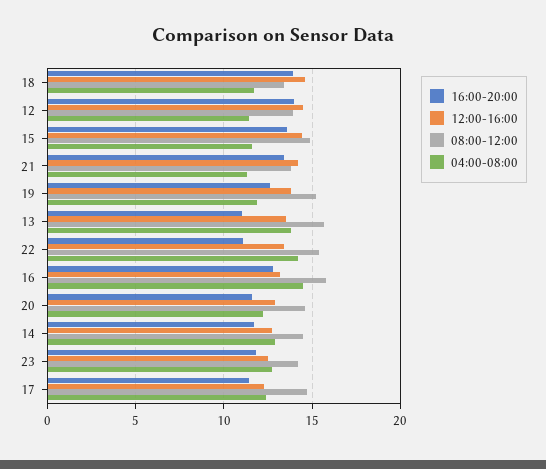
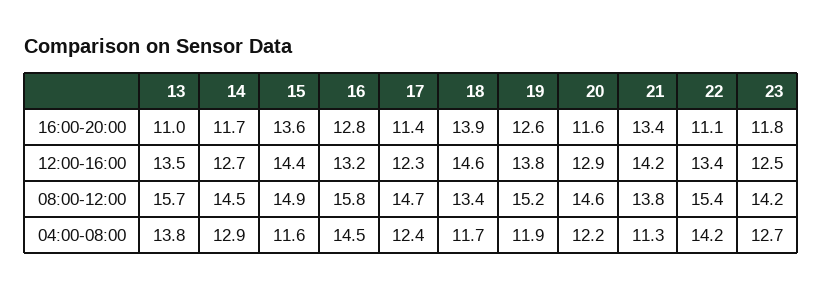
  {
    "16:00-20:00": {
      "18": 13.9,
-     "12": 14,
      "15": 13.6,
      "21": 13.4,
      "19": 12.6,
      "13": 11,
      "22": 11.1,
      "16": 12.8,
      "20": 11.6,
      "14": 11.7,
      "23": 11.8,
      "17": 11.4
    },
    "12:00-16:00": {
      "18": 14.6,
-     "12": 14.5,
      "15": 14.4,
      "21": 14.2,
      "19": 13.8,
      "13": 13.5,
      "22": 13.4,
      "16": 13.2,
      "20": 12.9,
      "14": 12.7,
      "23": 12.5,
      "17": 12.3
    },
    "08:00-12:00": {
      "18": 13.4,
-     "12": 14,
      "15": 14.9,
      "21": 13.8,
      "19": 15.2,
      "13": 15.7,
      "22": 15.4,
      "16": 15.8,
      "20": 14.6,
      "14": 14.5,
      "23": 14.2,
      "17": 14.7
    },
    "04:00-08:00": {
      "18": 11.7,
-     "12": 11.5,
      "15": 11.6,
      "21": 11.3,
      "19": 11.9,
      "13": 13.8,
      "22": 14.2,
      "16": 14.5,
      "20": 12.2,
      "14": 12.9,
      "23": 12.7,
      "17": 12.4
    }
  }

